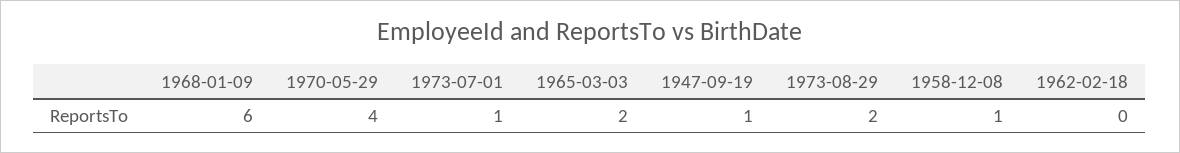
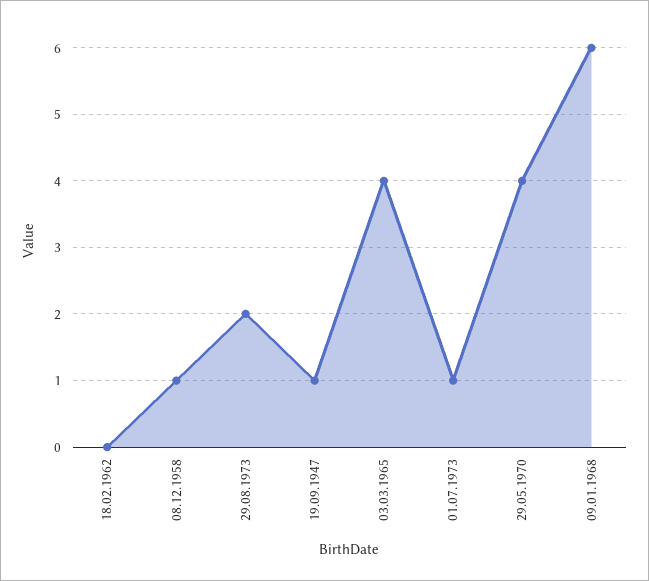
  {
    "1968-01-09": 6,
    "1970-05-29": 4,
    "1973-07-01": 1,
-   "1965-03-03": 2,
+   "1965-03-03": 4,
    "1947-09-19": 1,
    "1973-08-29": 2,
    "1958-12-08": 1,
    "1962-02-18": 0
  }

